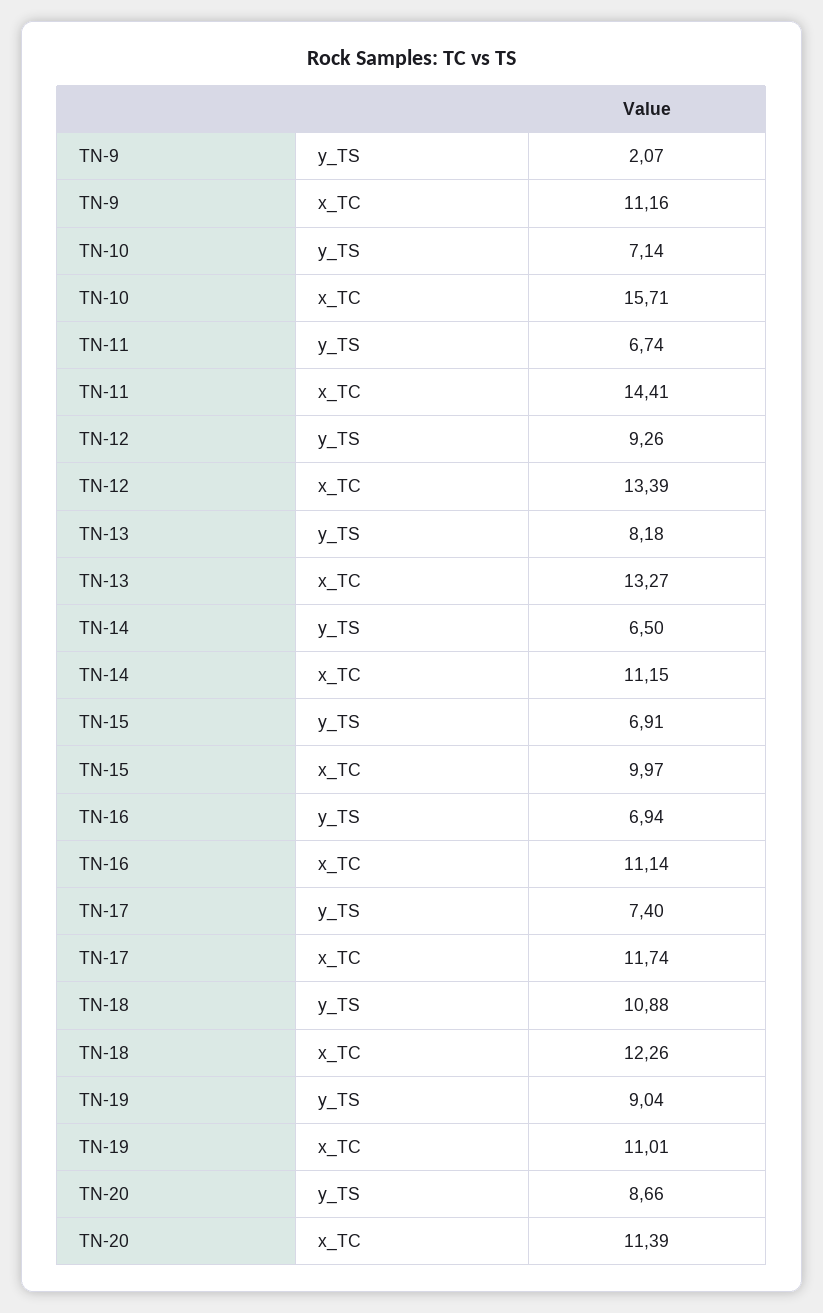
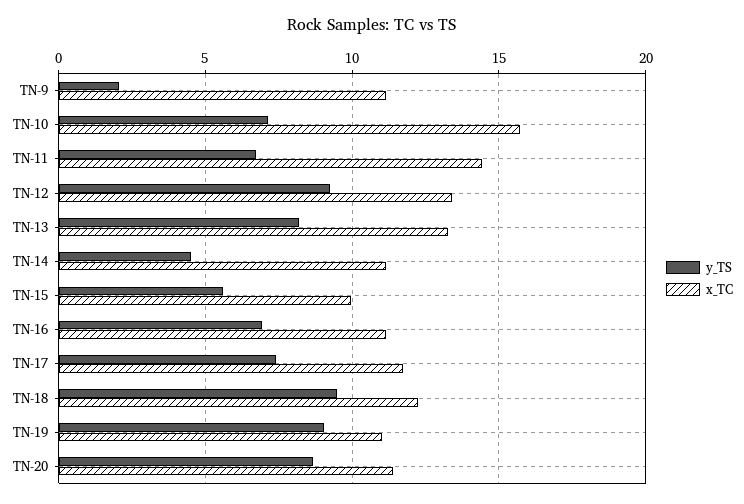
  {
    "y_TS": {
      "TN-9": 2.07,
      "TN-10": 7.14,
      "TN-11": 6.74,
      "TN-12": 9.26,
      "TN-13": 8.18,
-     "TN-14": 6.5,
+     "TN-14": 4.5,
-     "TN-15": 6.91,
+     "TN-15": 5.5,
      "TN-16": 6.94,
      "TN-17": 7.4,
-     "TN-18": 10.88,
+     "TN-18": 9.5,
      "TN-19": 9.04,
      "TN-20": 8.66
    },
    "x_TC": {
      "TN-9": 11.16,
      "TN-10": 15.71,
      "TN-11": 14.41,
      "TN-12": 13.39,
      "TN-13": 13.27,
      "TN-14": 11.15,
      "TN-15": 9.97,
      "TN-16": 11.14,
      "TN-17": 11.74,
      "TN-18": 12.26,
      "TN-19": 11.01,
      "TN-20": 11.39
    }
  }

